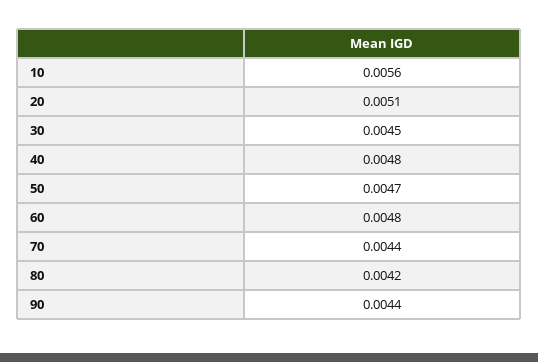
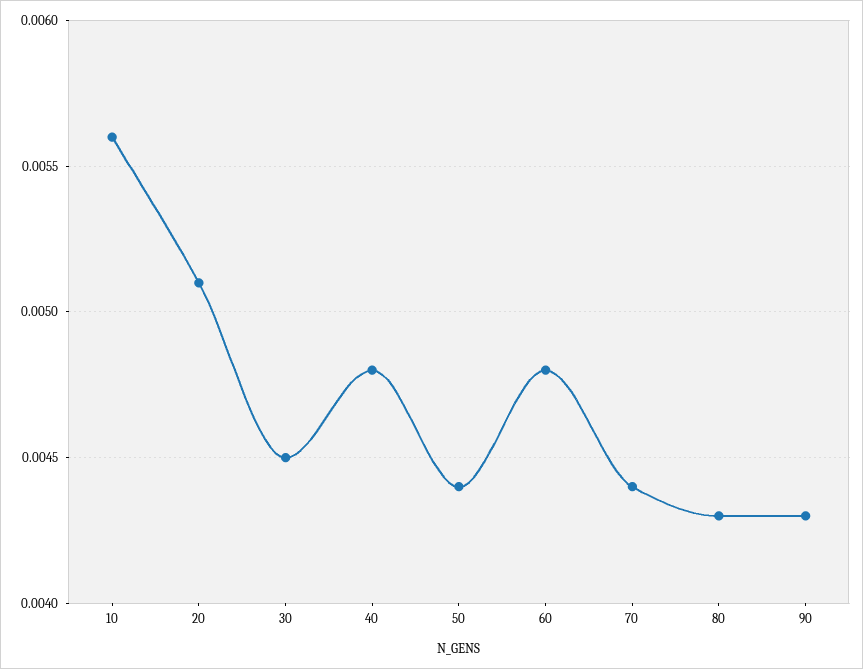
  {
    "10": 0.0056,
    "20": 0.0051,
    "30": 0.0045,
    "40": 0.0048,
-   "50": 0.0047,
+   "50": 0.0044,
    "60": 0.0048,
    "70": 0.0044,
-   "80": 0.0042,
+   "80": 0.0043,
-   "90": 0.0044
+   "90": 0.0043
  }

